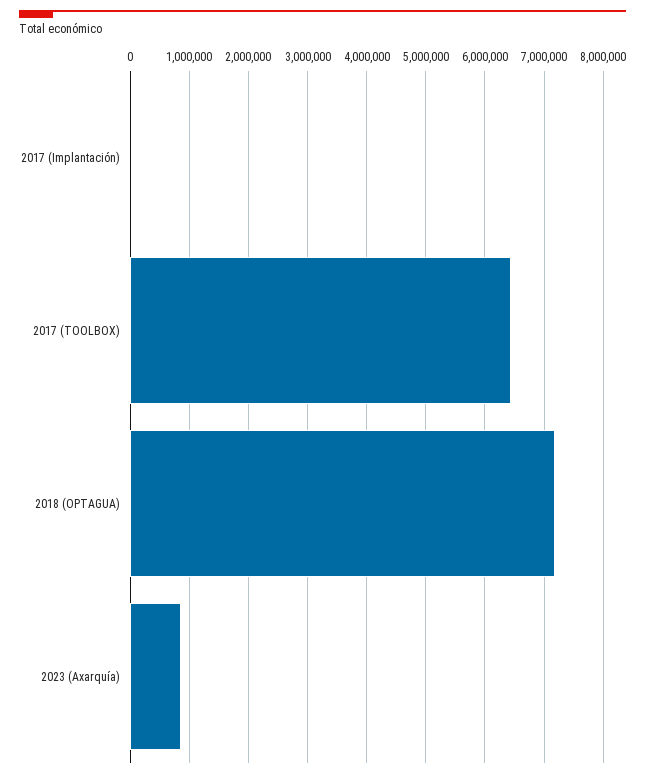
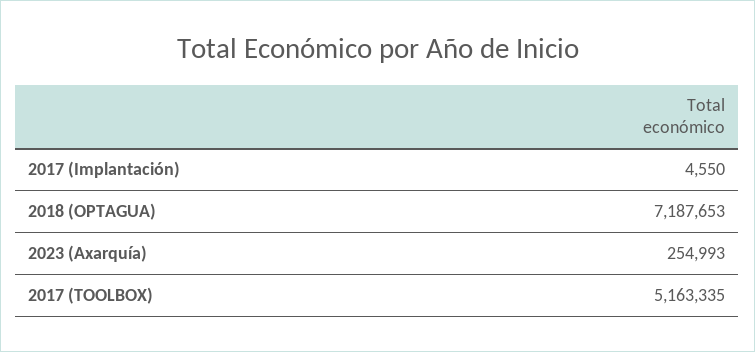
  {
    "2017 (Implantación)": 4550,
-   "2017 (TOOLBOX)": 6400000,
+   "2017 (TOOLBOX)": 5163335,
    "2018 (OPTAGUA)": 7187653,
-   "2023 (Axarquía)": 800000
+   "2023 (Axarquía)": 254993
  }

